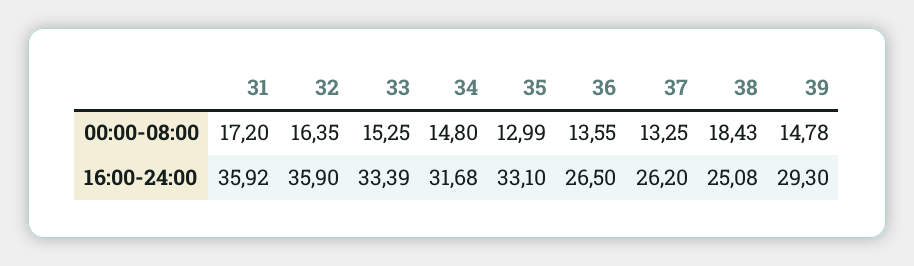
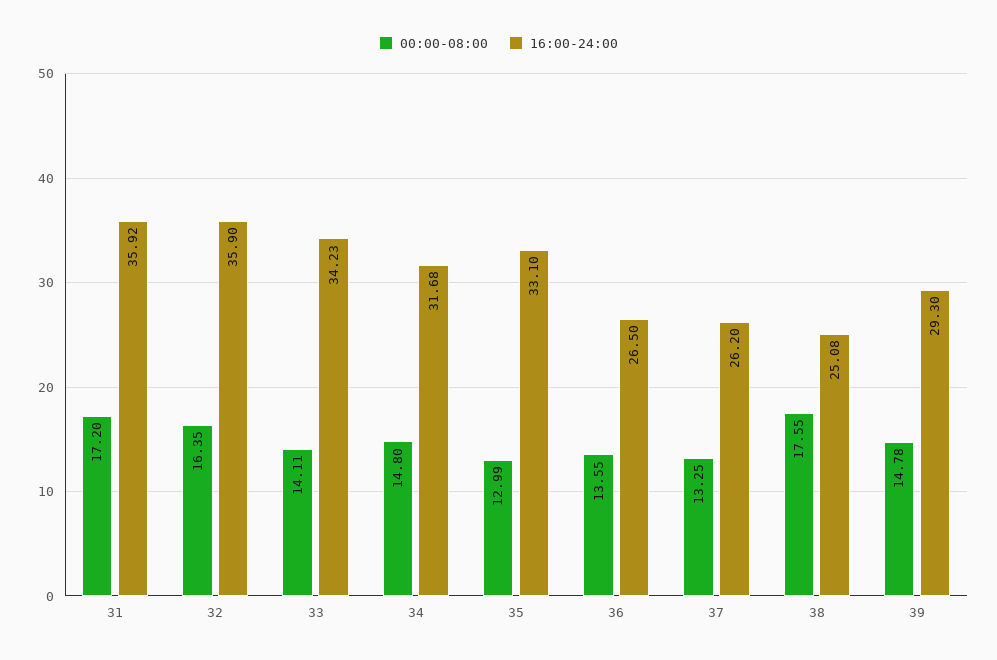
  {
    "00:00-08:00": {
      "31": 17.2,
      "32": 16.35,
-     "33": 15.25,
+     "33": 14.11,
      "34": 14.8,
      "35": 12.99,
      "36": 13.55,
      "37": 13.25,
-     "38": 18.43,
+     "38": 17.55,
      "39": 14.78
    },
    "16:00-24:00": {
      "31": 35.92,
      "32": 35.9,
-     "33": 33.39,
+     "33": 34.23,
      "34": 31.68,
      "35": 33.1,
      "36": 26.5,
      "37": 26.2,
      "38": 25.08,
      "39": 29.3
    }
  }

